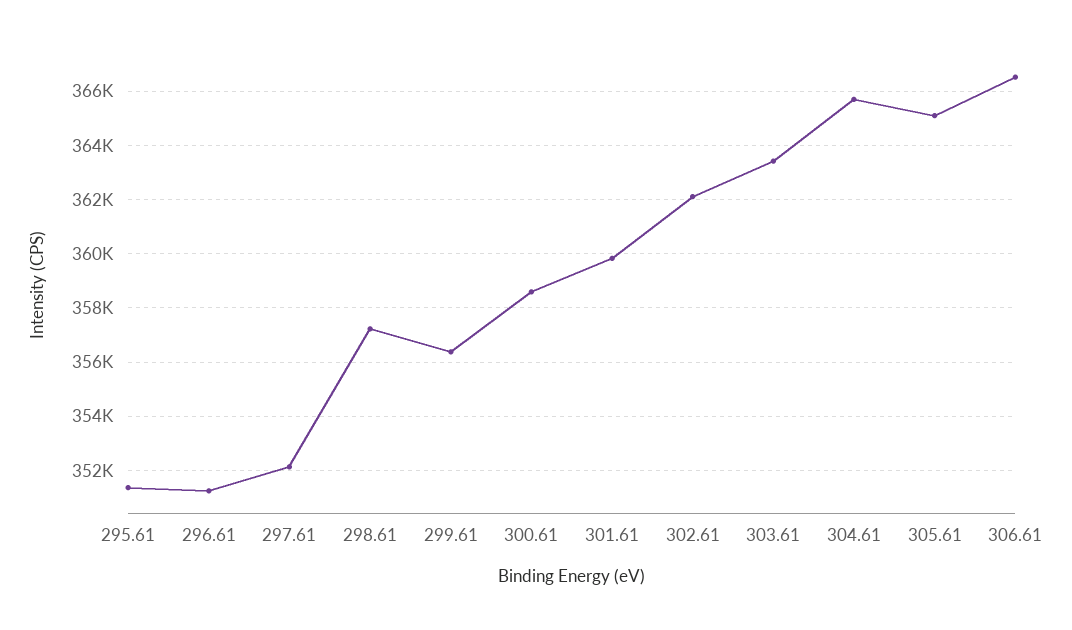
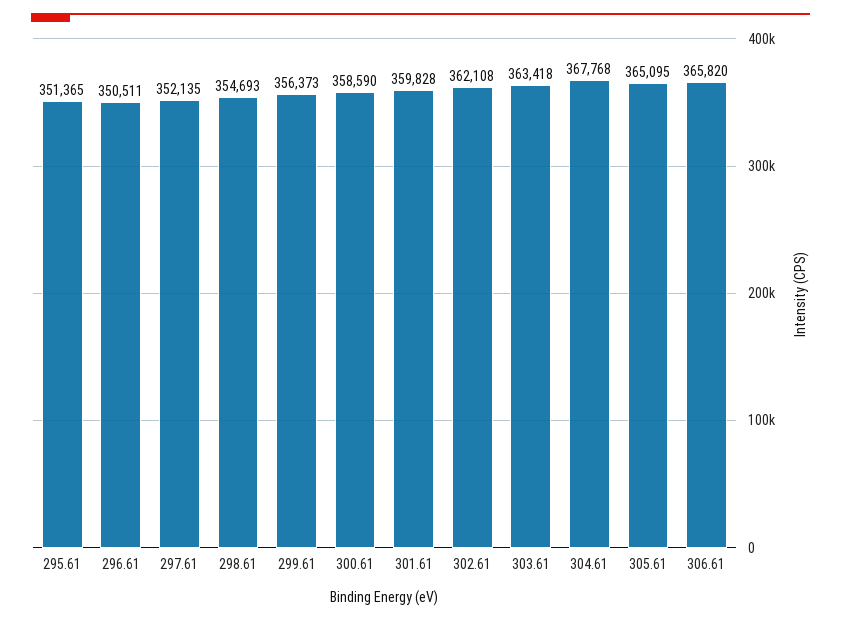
  {
    "295.61": 351365,
-   "296.61": 351250,
+   "296.61": 350511,
    "297.61": 352135,
-   "298.61": 357250,
+   "298.61": 354693,
    "299.61": 356373,
    "300.61": 358590,
    "301.61": 359828,
    "302.61": 362108,
    "303.61": 363418,
-   "304.61": 365750,
+   "304.61": 367768,
    "305.61": 365095,
-   "306.61": 366500
+   "306.61": 365820
  }

